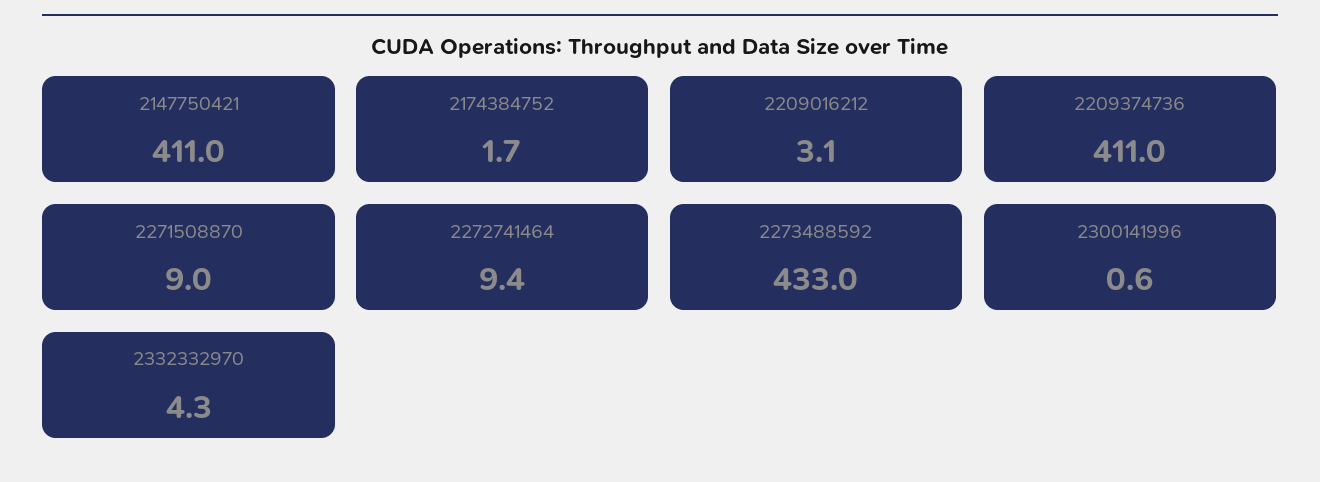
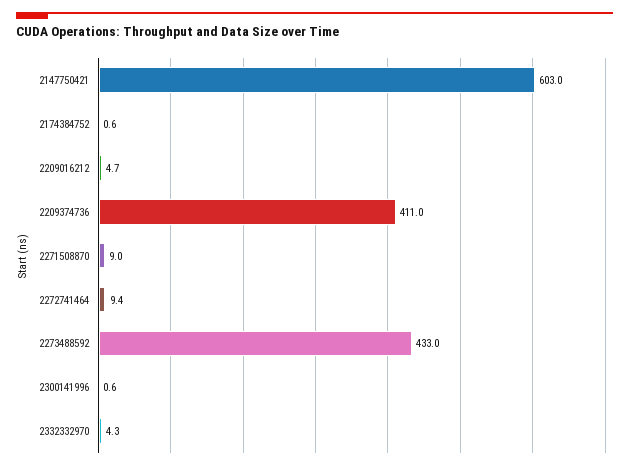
  {
-   "2147750421": 411,
+   "2147750421": 603,
-   "2174384752": 1.7,
+   "2174384752": 0.6,
-   "2209016212": 3.1,
+   "2209016212": 4.7,
    "2209374736": 411,
    "2271508870": 9,
    "2272741464": 9.4,
    "2273488592": 433,
    "2300141996": 0.6,
    "2332332970": 4.3
  }

